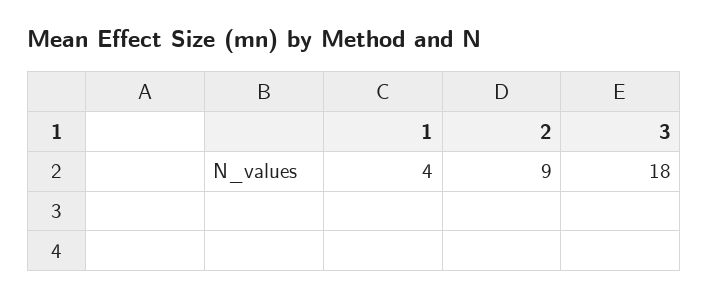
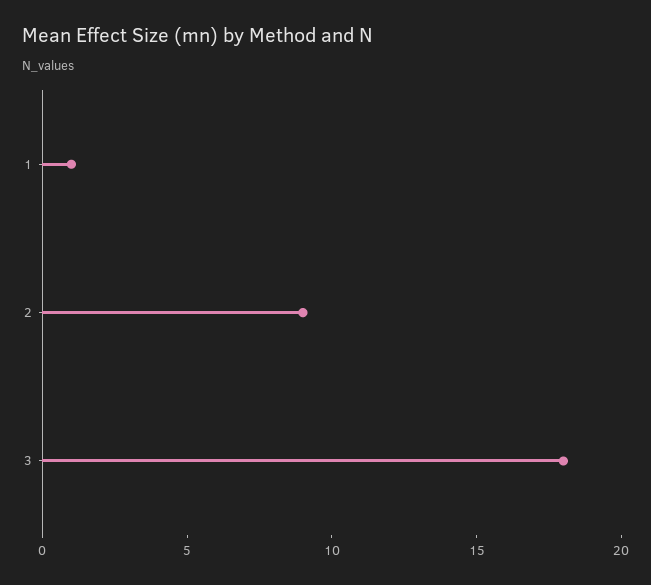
  {
-   "1": 4,
+   "1": 1,
    "2": 9,
    "3": 18
  }

